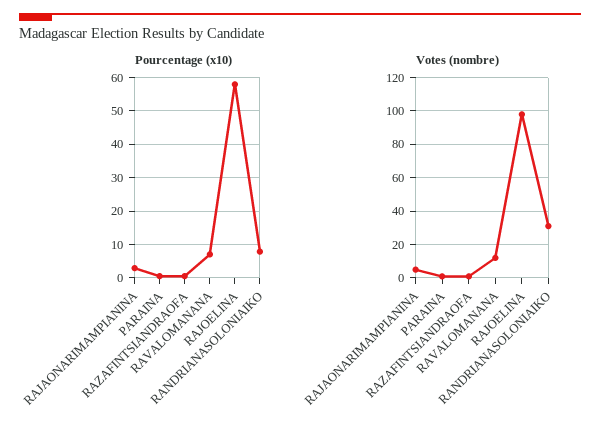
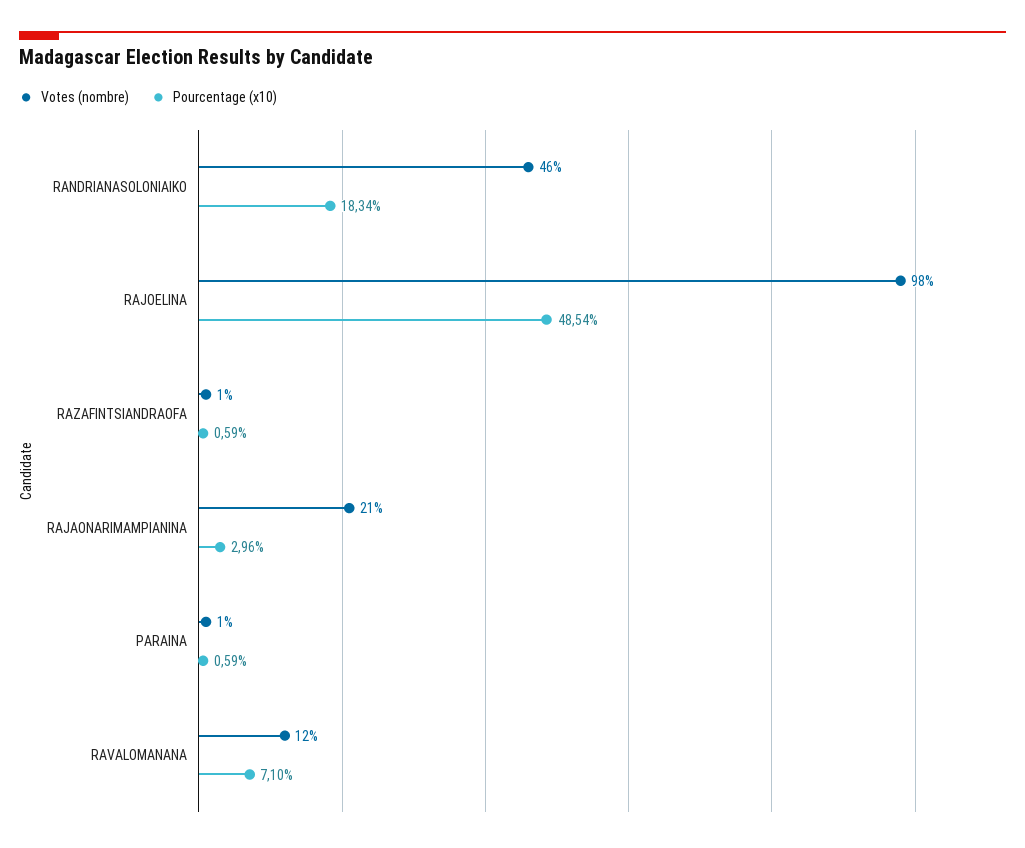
  {
    "Pourcentage (x10)": {
      "RAJAONARIMAMPIANINA": 2.96,
      "PARAINA": 0.59,
      "RAZAFINTSIANDRAOFA": 0.59,
      "RAVALOMANANA": 7.1,
-     "RAJOELINA": 58,
+     "RAJOELINA": 48.54,
-     "RANDRIANASOLONIAIKO": 8
+     "RANDRIANASOLONIAIKO": 18.34
    },
    "Votes (nombre)": {
-     "RAJAONARIMAMPIANINA": 5,
+     "RAJAONARIMAMPIANINA": 21,
      "PARAINA": 1,
      "RAZAFINTSIANDRAOFA": 1,
      "RAVALOMANANA": 12,
      "RAJOELINA": 98,
-     "RANDRIANASOLONIAIKO": 30
+     "RANDRIANASOLONIAIKO": 46
    }
  }

